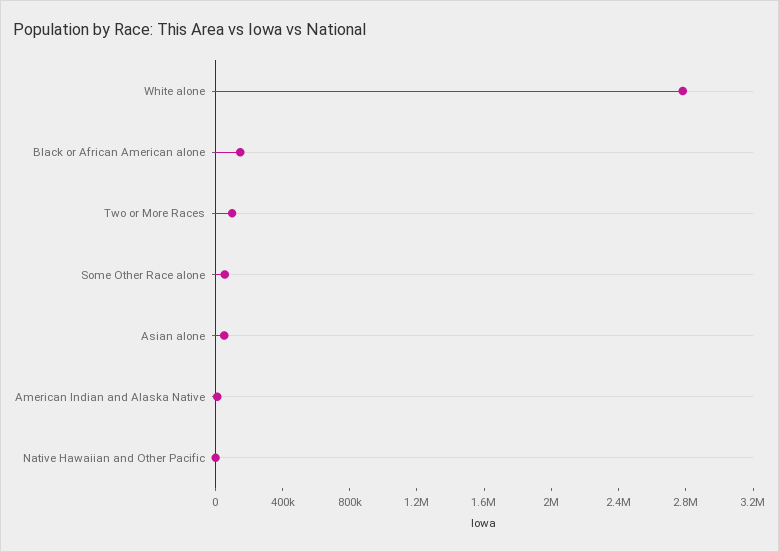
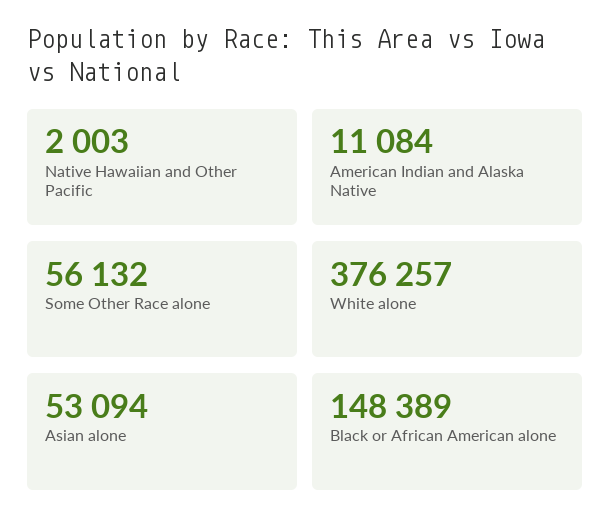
  {
-   "White alone": 2800000,
+   "White alone": 376257,
    "Black or African American alone": 148389,
-   "Two or More Races": 100000,
    "Some Other Race alone": 56132,
    "Asian alone": 53094,
    "American Indian and Alaska Native": 11084,
    "Native Hawaiian and Other Pacific": 2003
  }

